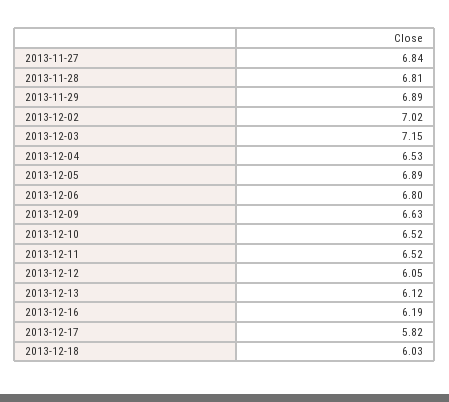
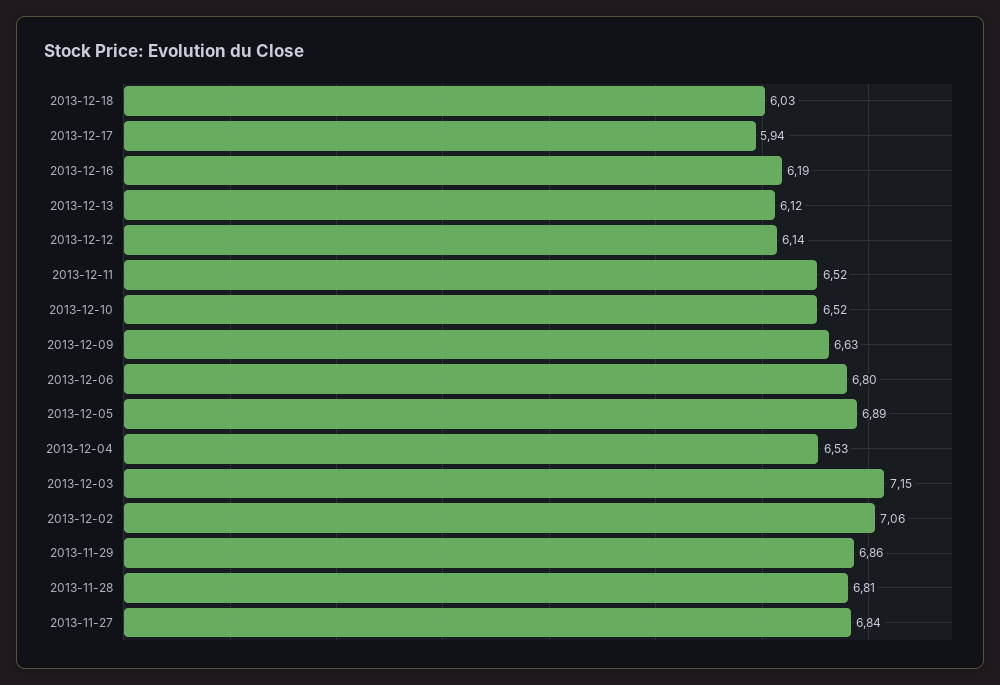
  {
    "2013-11-27": 6.84,
    "2013-11-28": 6.81,
-   "2013-11-29": 6.89,
+   "2013-11-29": 6.86,
-   "2013-12-02": 7.02,
+   "2013-12-02": 7.06,
    "2013-12-03": 7.15,
    "2013-12-04": 6.53,
    "2013-12-05": 6.89,
    "2013-12-06": 6.8,
    "2013-12-09": 6.63,
    "2013-12-10": 6.52,
    "2013-12-11": 6.52,
-   "2013-12-12": 6.05,
+   "2013-12-12": 6.14,
    "2013-12-13": 6.12,
    "2013-12-16": 6.19,
-   "2013-12-17": 5.82,
+   "2013-12-17": 5.94,
    "2013-12-18": 6.03
  }

